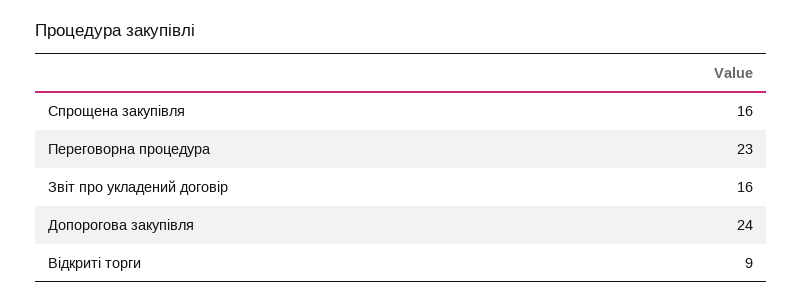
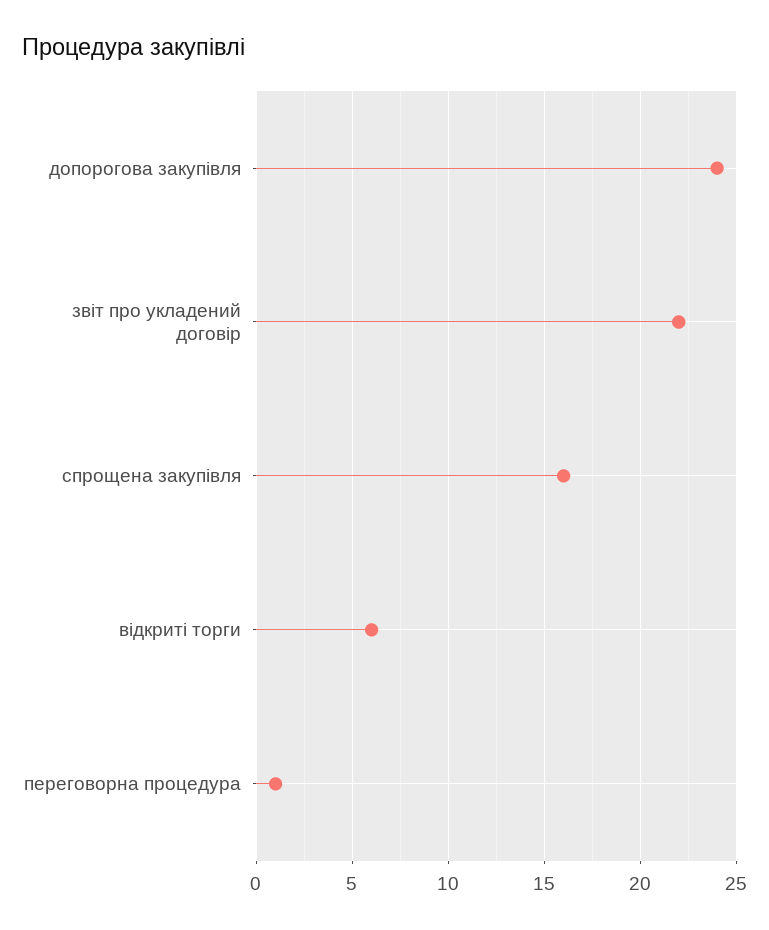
  {
    "Спрощена закупівля": 16,
-   "Переговорна процедура": 23,
+   "Переговорна процедура": 1,
-   "Звіт про укладений договір": 16,
+   "Звіт про укладений договір": 22,
    "Допорогова закупівля": 24,
-   "Відкриті торги": 9
+   "Відкриті торги": 6
  }

